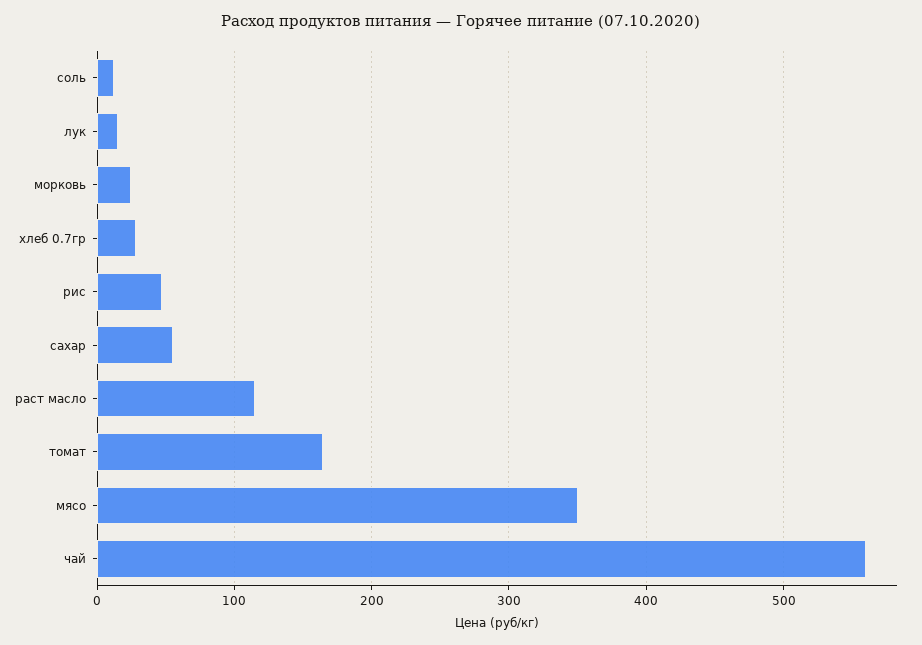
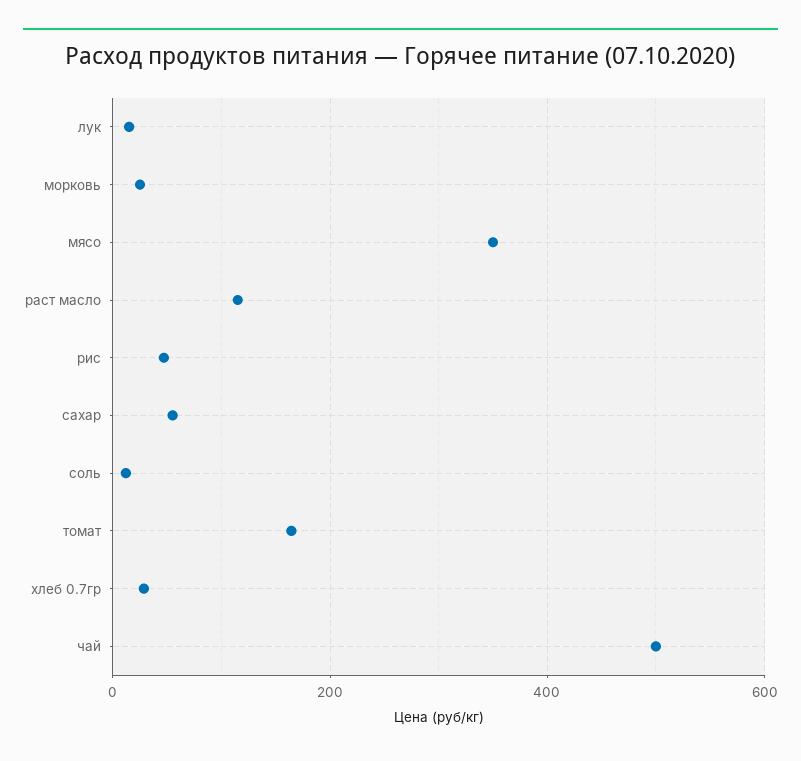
  {
    "соль": 10,
    "лук": 20,
    "морковь": 30,
    "хлеб 0.7гр": 30,
    "рис": 50,
    "сахар": 60,
    "раст масло": 120,
    "томат": 160,
    "мясо": 350,
-   "чай": 560
+   "чай": 500
  }

